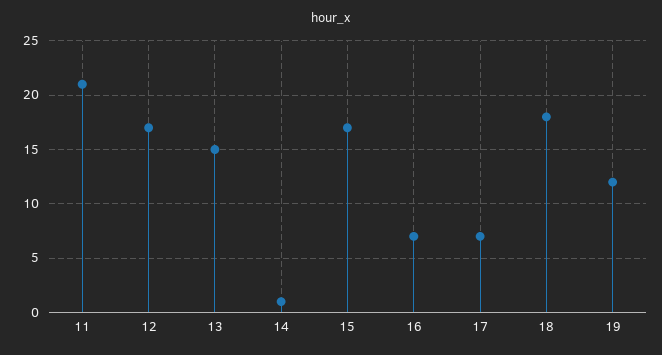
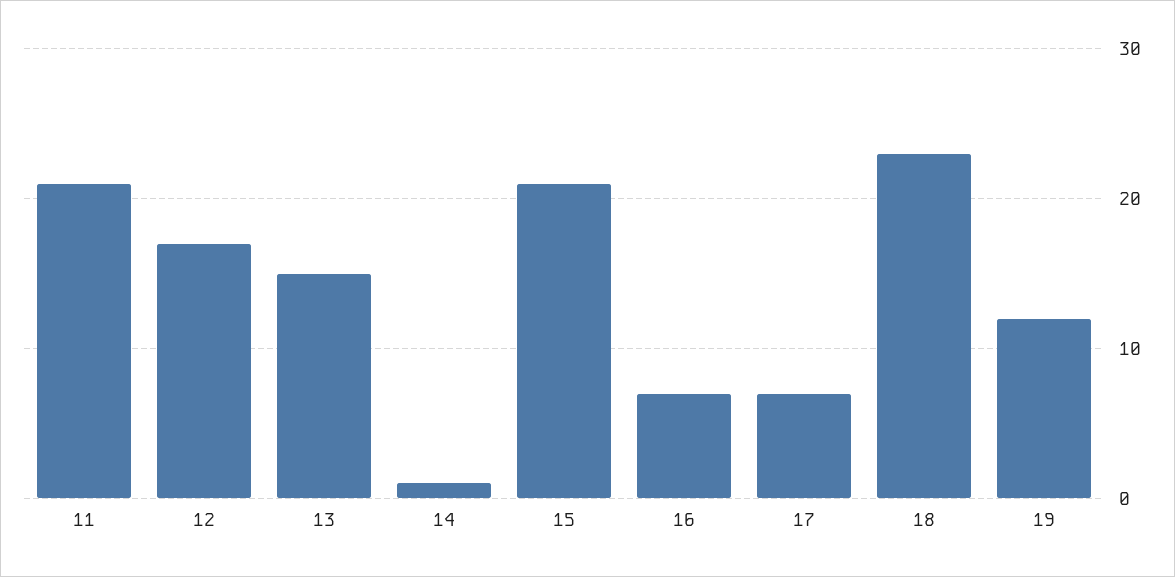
  {
    "11": 21,
    "12": 17,
    "13": 15,
    "14": 1,
-   "15": 17,
+   "15": 21,
    "16": 7,
    "17": 7,
-   "18": 18,
+   "18": 23,
    "19": 12
  }

